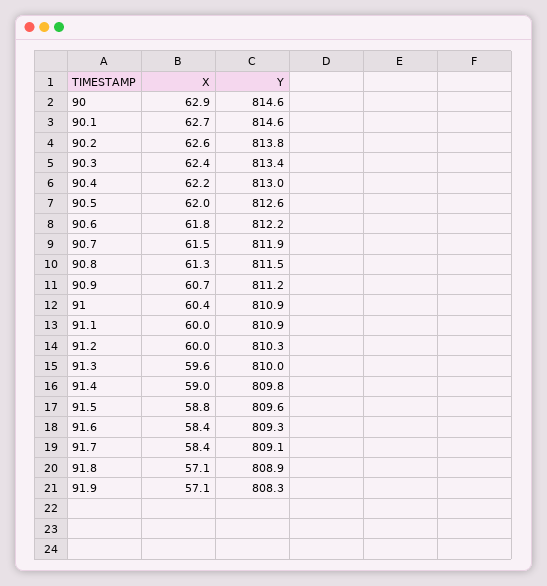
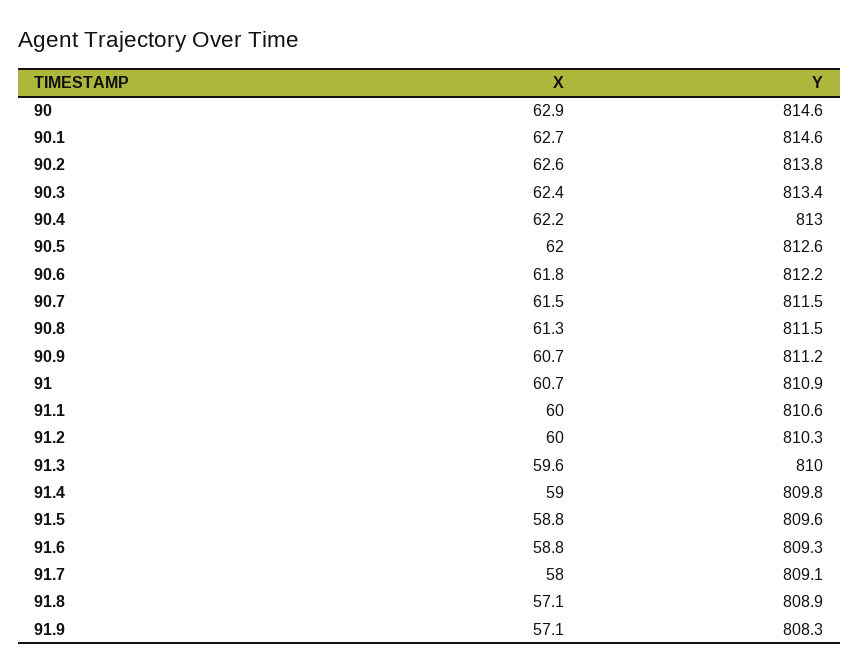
  {
    "X": {
      "90": 62.9,
      "90.1": 62.7,
      "90.2": 62.6,
      "90.3": 62.4,
      "90.4": 62.2,
      "90.5": 62,
      "90.6": 61.8,
      "90.7": 61.5,
      "90.8": 61.3,
      "90.9": 60.7,
-     "91": 60.4,
+     "91": 60.7,
      "91.1": 60,
      "91.2": 60,
      "91.3": 59.6,
      "91.4": 59,
      "91.5": 58.8,
-     "91.6": 58.4,
+     "91.6": 58.8,
-     "91.7": 58.4,
+     "91.7": 58,
      "91.8": 57.1,
      "91.9": 57.1
    },
    "Y": {
      "90": 814.6,
      "90.1": 814.6,
      "90.2": 813.8,
      "90.3": 813.4,
      "90.4": 813,
      "90.5": 812.6,
      "90.6": 812.2,
-     "90.7": 811.9,
+     "90.7": 811.5,
      "90.8": 811.5,
      "90.9": 811.2,
      "91": 810.9,
-     "91.1": 810.9,
+     "91.1": 810.6,
      "91.2": 810.3,
      "91.3": 810,
      "91.4": 809.8,
      "91.5": 809.6,
      "91.6": 809.3,
      "91.7": 809.1,
      "91.8": 808.9,
      "91.9": 808.3
    }
  }

